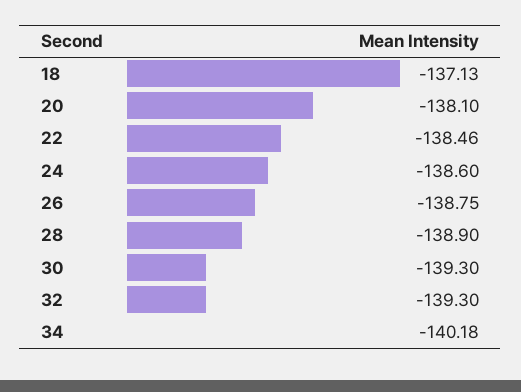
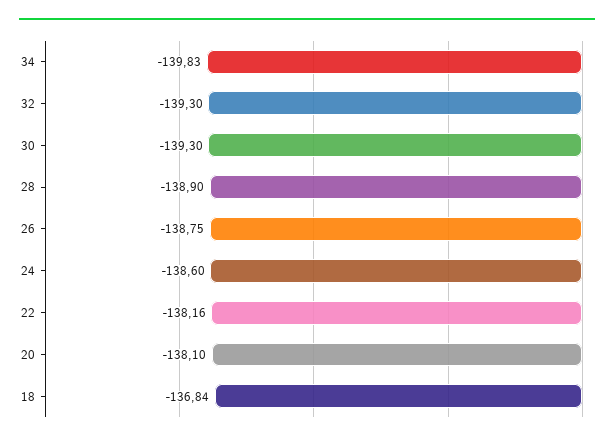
  {
-   "18": -137.13,
+   "18": -136.84,
    "20": -138.1,
-   "22": -138.46,
+   "22": -138.16,
    "24": -138.6,
    "26": -138.75,
    "28": -138.9,
    "30": -139.3,
    "32": -139.3,
-   "34": -140.18
+   "34": -139.83
  }

